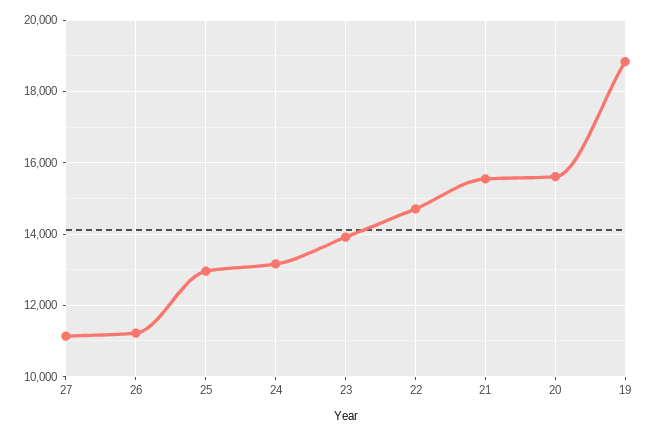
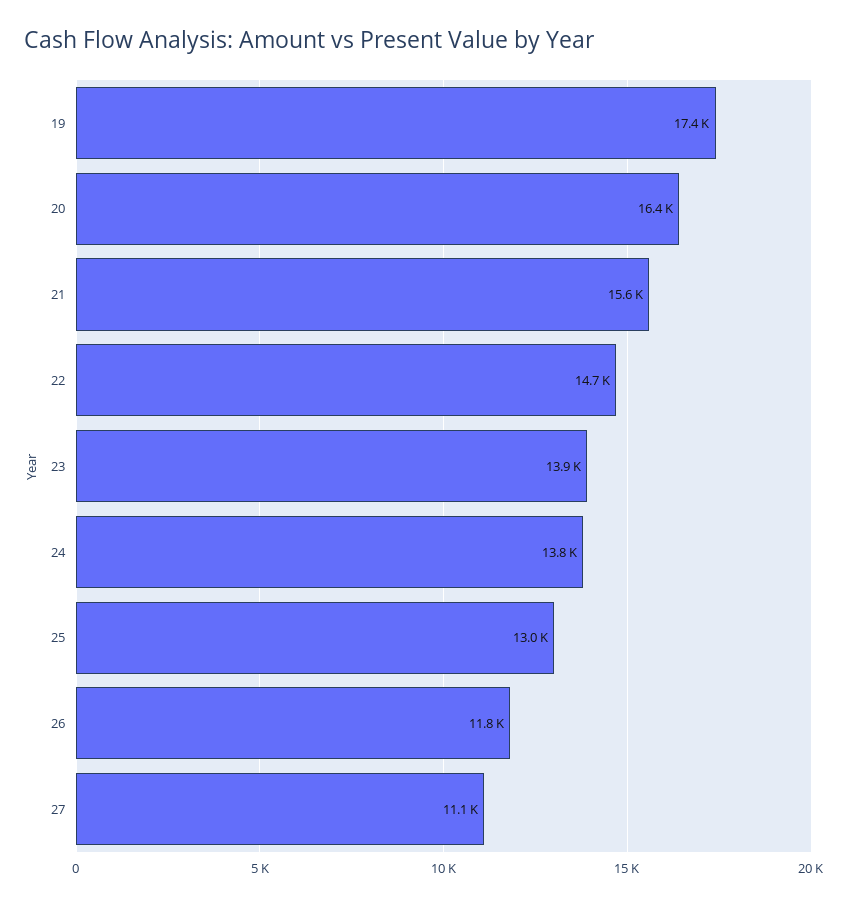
  {
    "27": 11100,
-   "26": 11200,
+   "26": 11800,
    "25": 13000,
-   "24": 13200,
+   "24": 13800,
    "23": 13900,
    "22": 14700,
    "21": 15600,
-   "20": 15600,
+   "20": 16400,
-   "19": 18800
+   "19": 17400
  }

